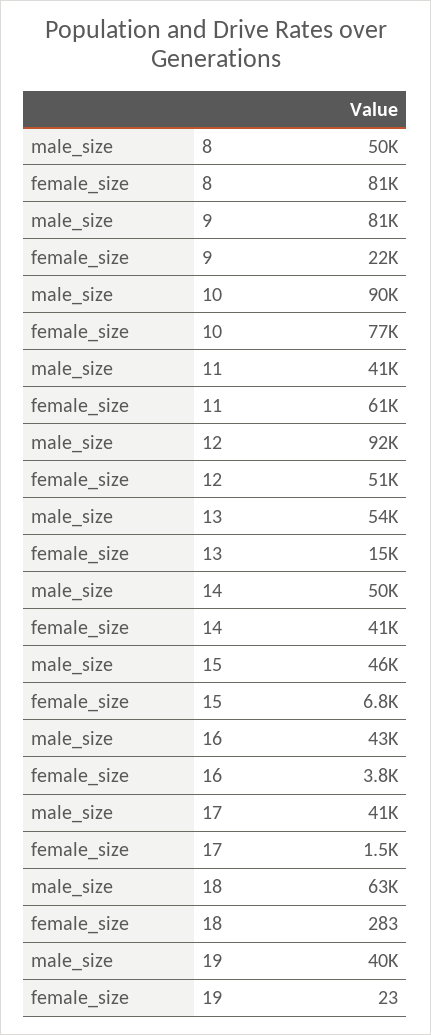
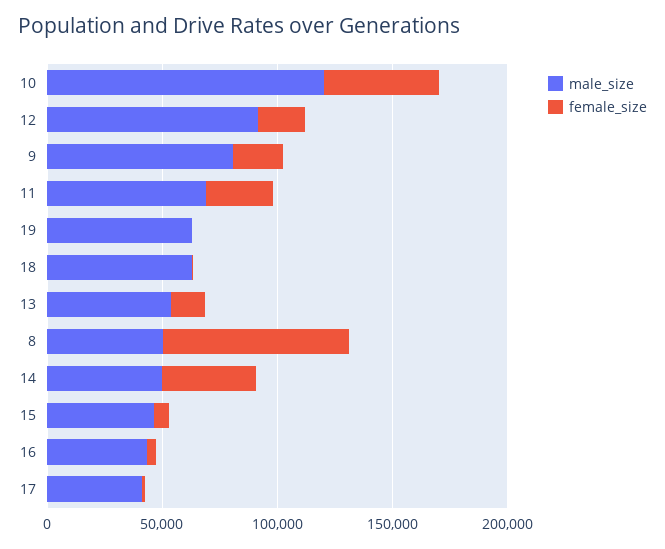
  {
    "male_size": {
      "8": 50000,
      "9": 81000,
-     "10": 90000,
+     "10": 120000,
-     "11": 41000,
+     "11": 70000,
      "12": 92000,
      "13": 54000,
      "14": 50000,
      "15": 46000,
      "16": 43000,
      "17": 41000,
      "18": 63000,
-     "19": 40000
+     "19": 60000
    },
    "female_size": {
      "8": 81000,
      "9": 22000,
-     "10": 77000,
+     "10": 50000,
-     "11": 61000,
+     "11": 30000,
-     "12": 51000,
+     "12": 20000,
      "13": 15000,
      "14": 41000,
      "15": 6800,
      "16": 3800,
      "17": 1500,
      "18": 283,
      "19": 23
    }
  }

